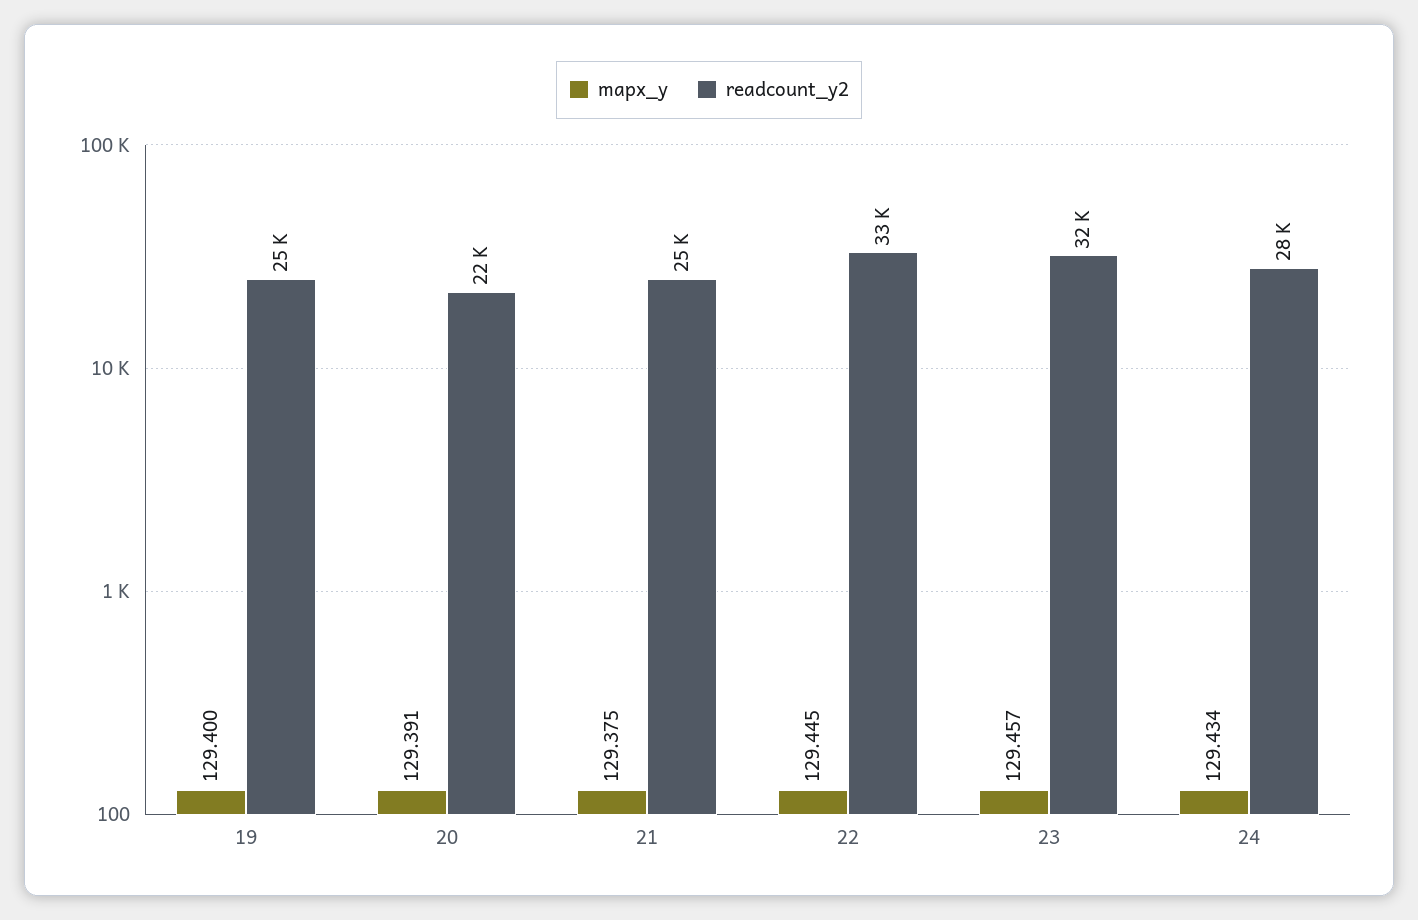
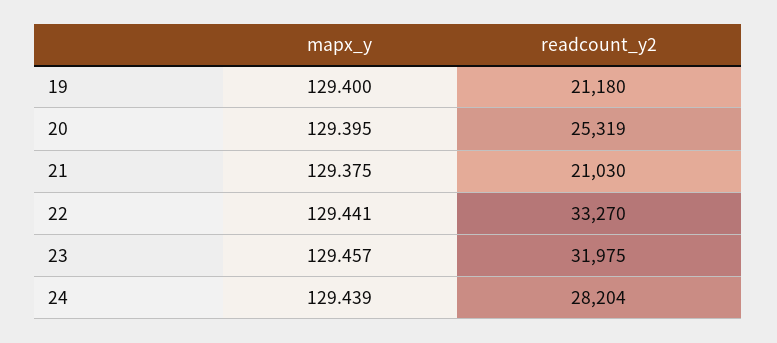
  {
    "mapx_y": {
      "19": 129.4,
-     "20": 129.391,
+     "20": 129.395,
      "21": 129.375,
-     "22": 129.445,
+     "22": 129.441,
      "23": 129.457,
-     "24": 129.434
+     "24": 129.439
    },
    "readcount_y2": {
-     "19": 25000,
+     "19": 21180,
-     "20": 22000,
+     "20": 25319,
-     "21": 25000,
+     "21": 21030,
      "22": 33270,
      "23": 31975,
      "24": 28204
    }
  }

